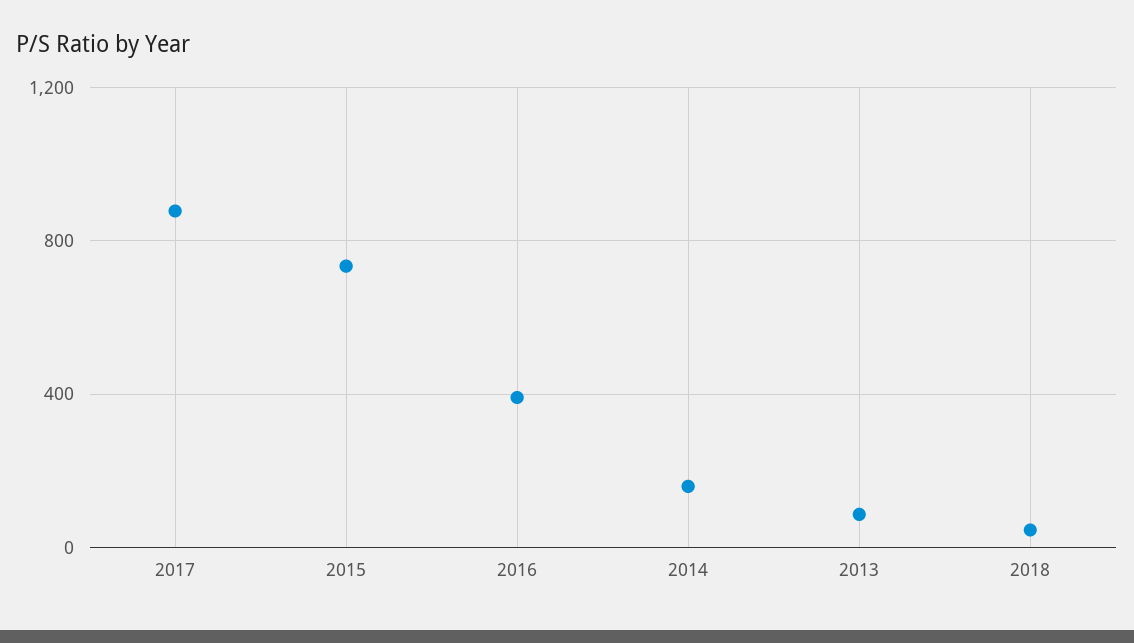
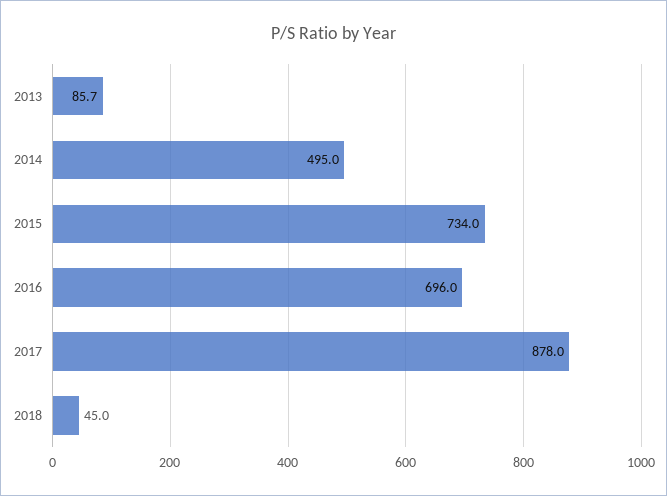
  {
    "2017": 878,
    "2015": 734,
-   "2016": 400,
+   "2016": 696,
-   "2014": 150,
+   "2014": 495,
    "2013": 85.7,
    "2018": 45
  }

